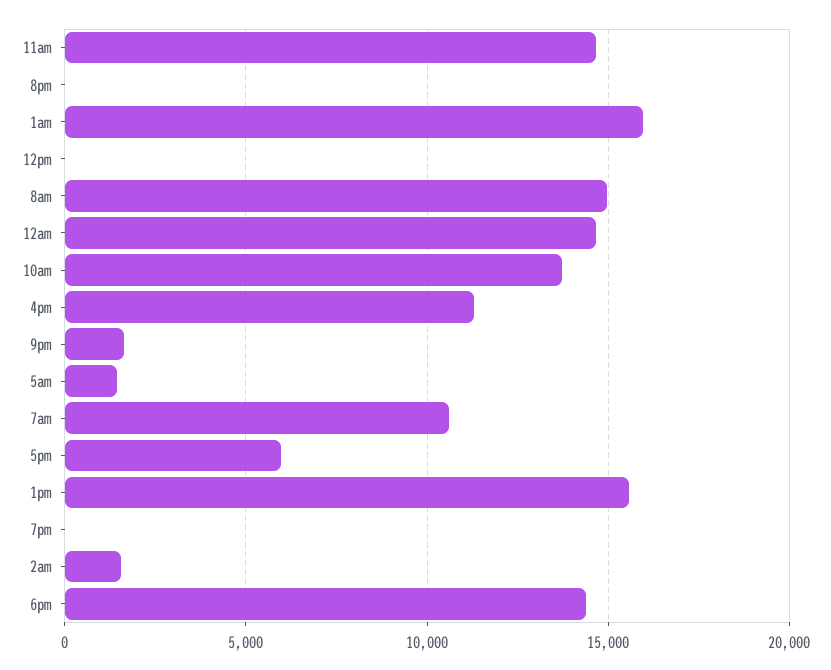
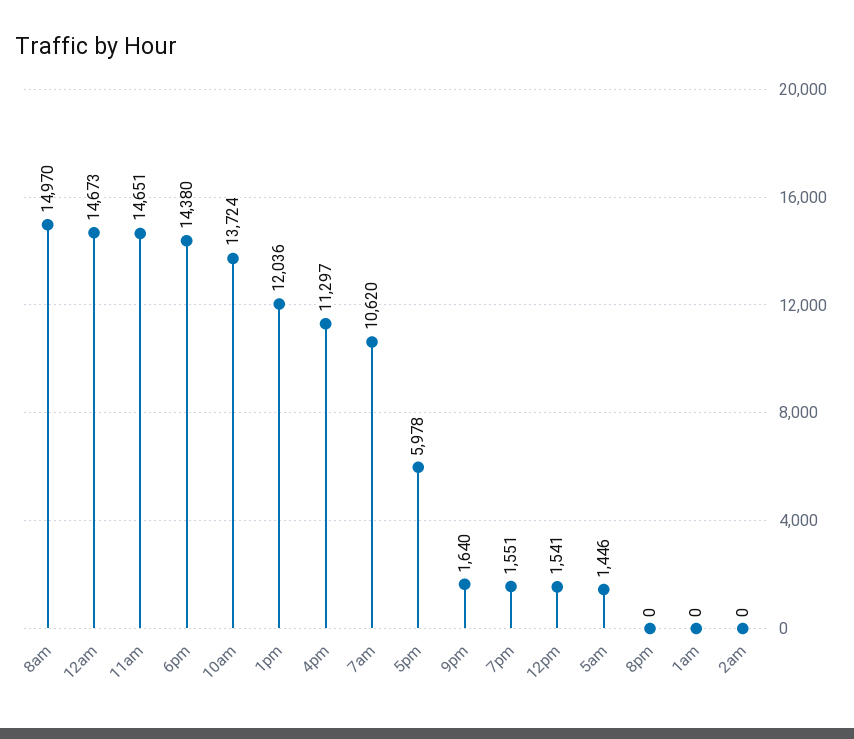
  {
    "11am": 14651,
    "8pm": 0,
-   "1am": 16000,
+   "1am": 0,
-   "12pm": 0,
+   "12pm": 1541,
    "8am": 14970,
    "12am": 14673,
    "10am": 13724,
    "4pm": 11297,
    "9pm": 1640,
    "5am": 1446,
    "7am": 10620,
    "5pm": 5978,
-   "1pm": 15500,
+   "1pm": 12036,
-   "7pm": 0,
+   "7pm": 1551,
-   "2am": 1500,
+   "2am": 0,
    "6pm": 14380
  }

